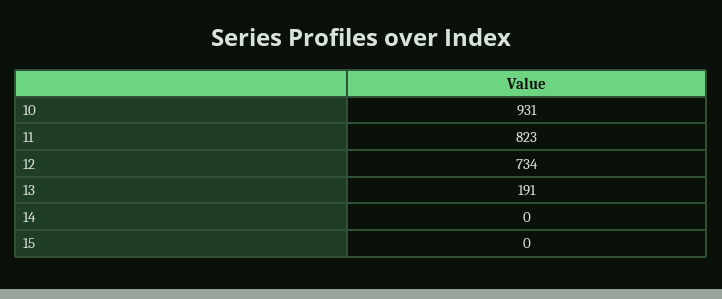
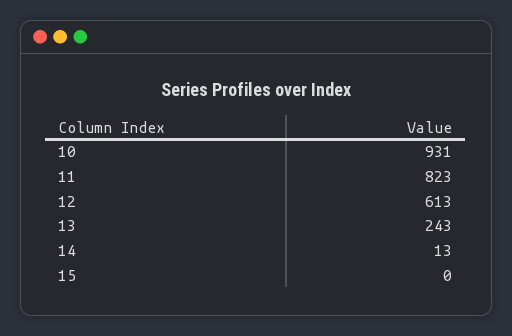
  {
    "10": 931,
    "11": 823,
-   "12": 734,
+   "12": 613,
-   "13": 191,
+   "13": 243,
-   "14": 0,
+   "14": 13,
    "15": 0
  }

